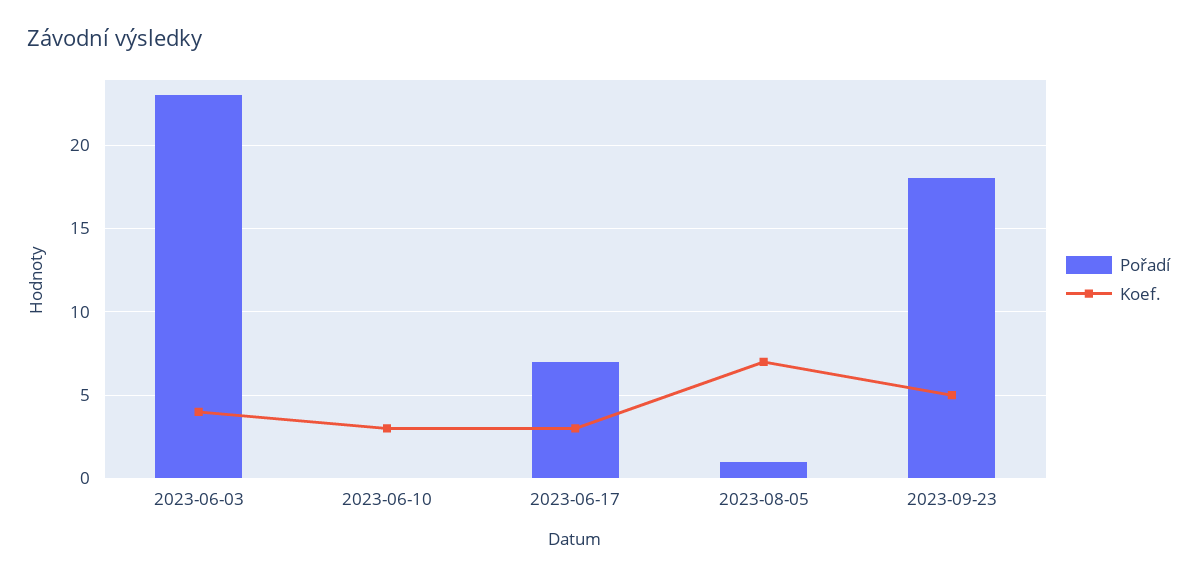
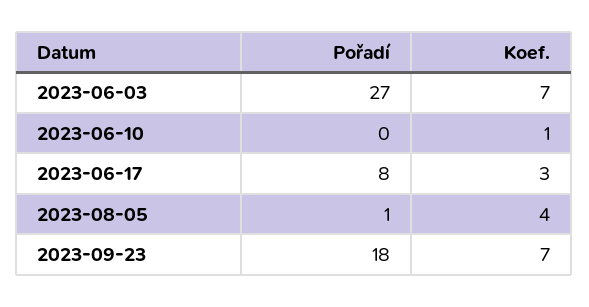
  {
    "Pořadí": {
-     "2023-06-03": 23,
+     "2023-06-03": 27,
      "2023-06-10": 0,
-     "2023-06-17": 7,
+     "2023-06-17": 8,
      "2023-08-05": 1,
      "2023-09-23": 18
    },
    "Koef.": {
-     "2023-06-03": 4,
+     "2023-06-03": 7,
-     "2023-06-10": 3,
+     "2023-06-10": 1,
      "2023-06-17": 3,
-     "2023-08-05": 7,
+     "2023-08-05": 4,
-     "2023-09-23": 5
+     "2023-09-23": 7
    }
  }

